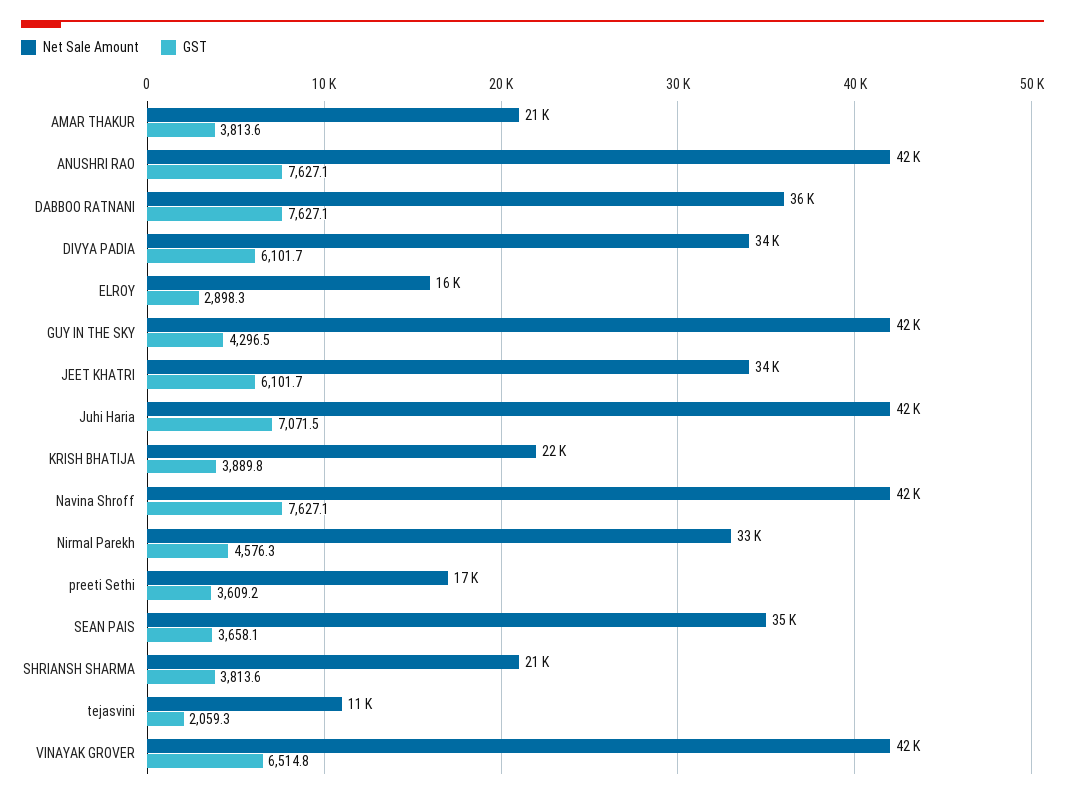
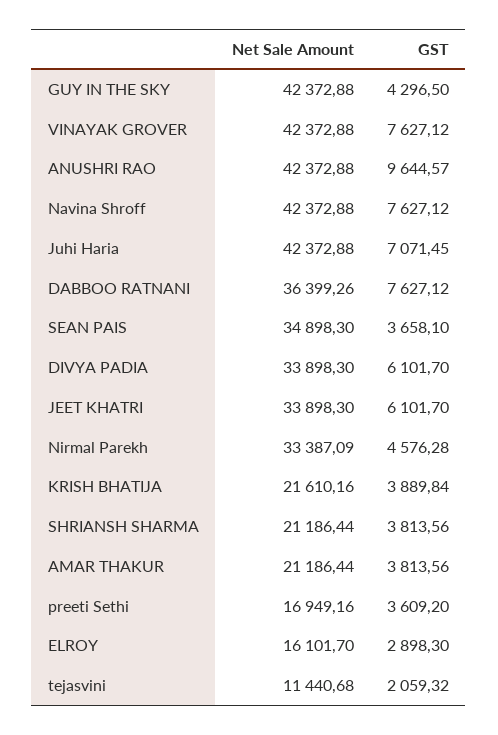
  {
    "Net Sale Amount": {
      "AMAR THAKUR": 21186.44,
      "ANUSHRI RAO": 42372.88,
      "DABBOO RATNANI": 36399.26,
      "DIVYA PADIA": 33898.3,
      "ELROY": 16101.7,
      "GUY IN THE SKY": 42372.88,
      "JEET KHATRI": 33898.3,
      "Juhi Haria": 42372.88,
      "KRISH BHATIJA": 21610.16,
      "Navina Shroff": 42372.88,
      "Nirmal Parekh": 33387.09,
      "preeti Sethi": 16949.16,
      "SEAN PAIS": 34898.3,
      "SHRIANSH SHARMA": 21186.44,
      "tejasvini": 11440.68,
      "VINAYAK GROVER": 42372.88
    },
    "GST": {
      "AMAR THAKUR": 3813.56,
-     "ANUSHRI RAO": 7627.1,
+     "ANUSHRI RAO": 9644.57,
      "DABBOO RATNANI": 7627.12,
      "DIVYA PADIA": 6101.7,
      "ELROY": 2898.3,
      "GUY IN THE SKY": 4296.5,
      "JEET KHATRI": 6101.7,
      "Juhi Haria": 7071.45,
      "KRISH BHATIJA": 3889.84,
      "Navina Shroff": 7627.12,
      "Nirmal Parekh": 4576.28,
      "preeti Sethi": 3609.2,
      "SEAN PAIS": 3658.1,
      "SHRIANSH SHARMA": 3813.56,
      "tejasvini": 2059.32,
-     "VINAYAK GROVER": 6514.8
+     "VINAYAK GROVER": 7627.12
    }
  }

